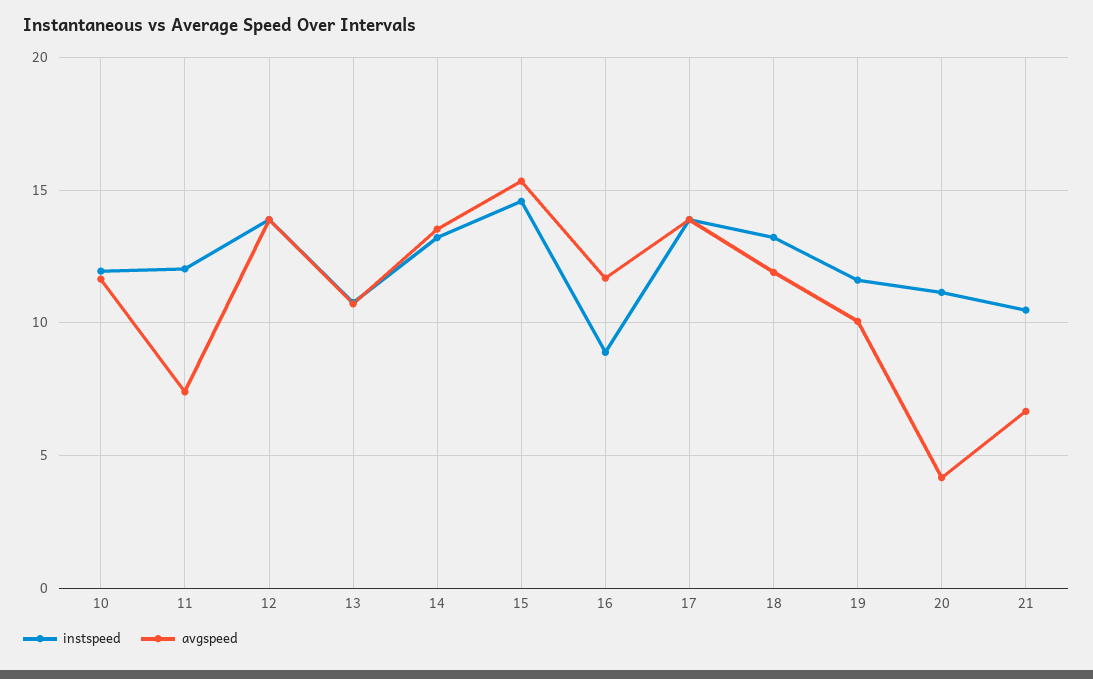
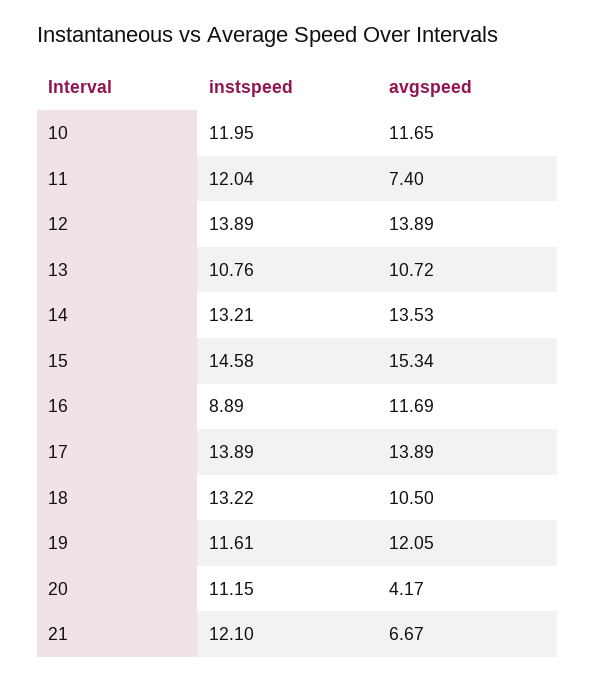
  {
    "instspeed": {
      "10": 11.95,
      "11": 12.04,
      "12": 13.89,
      "13": 10.76,
      "14": 13.21,
      "15": 14.58,
      "16": 8.89,
      "17": 13.89,
      "18": 13.22,
      "19": 11.61,
      "20": 11.15,
-     "21": 10.5
+     "21": 12.1
    },
    "avgspeed": {
      "10": 11.65,
      "11": 7.4,
      "12": 13.89,
      "13": 10.72,
      "14": 13.53,
      "15": 15.34,
      "16": 11.69,
      "17": 13.89,
-     "18": 12,
+     "18": 10.5,
-     "19": 10,
+     "19": 12.05,
      "20": 4.17,
      "21": 6.67
    }
  }

